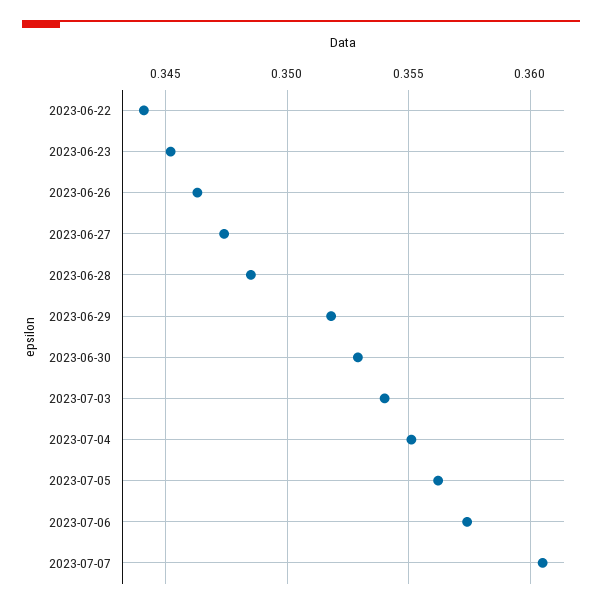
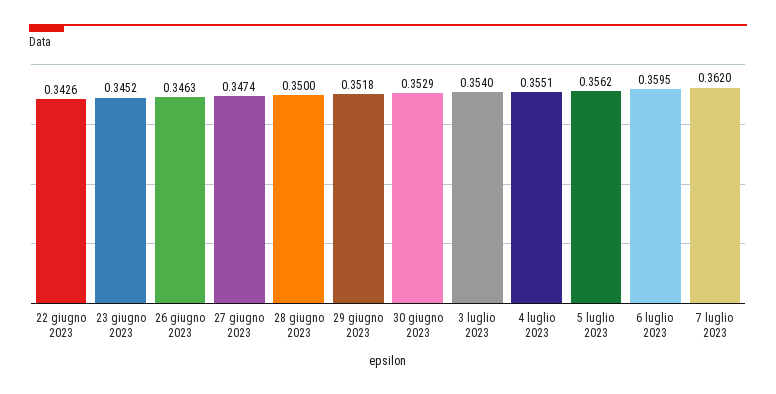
  {
-   "2023-06-22": 0.344,
+   "2023-06-22": 0.3426,
    "2023-06-23": 0.3452,
    "2023-06-26": 0.3463,
    "2023-06-27": 0.3474,
-   "2023-06-28": 0.3485,
+   "2023-06-28": 0.35,
    "2023-06-29": 0.3518,
    "2023-06-30": 0.3529,
    "2023-07-03": 0.354,
    "2023-07-04": 0.3551,
    "2023-07-05": 0.3562,
-   "2023-07-06": 0.3575,
+   "2023-07-06": 0.3595,
-   "2023-07-07": 0.3605
+   "2023-07-07": 0.362
  }

